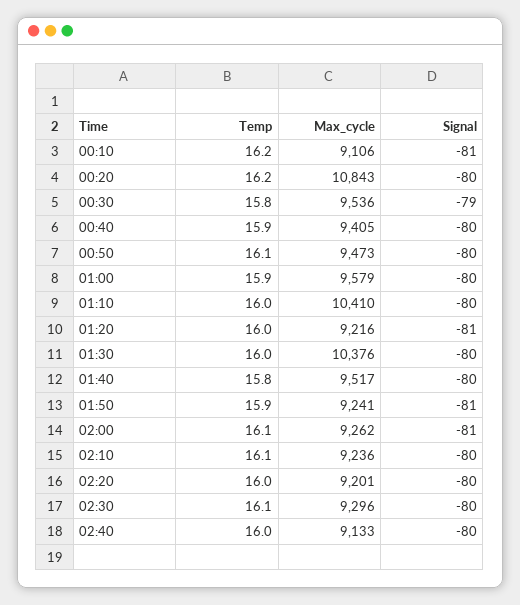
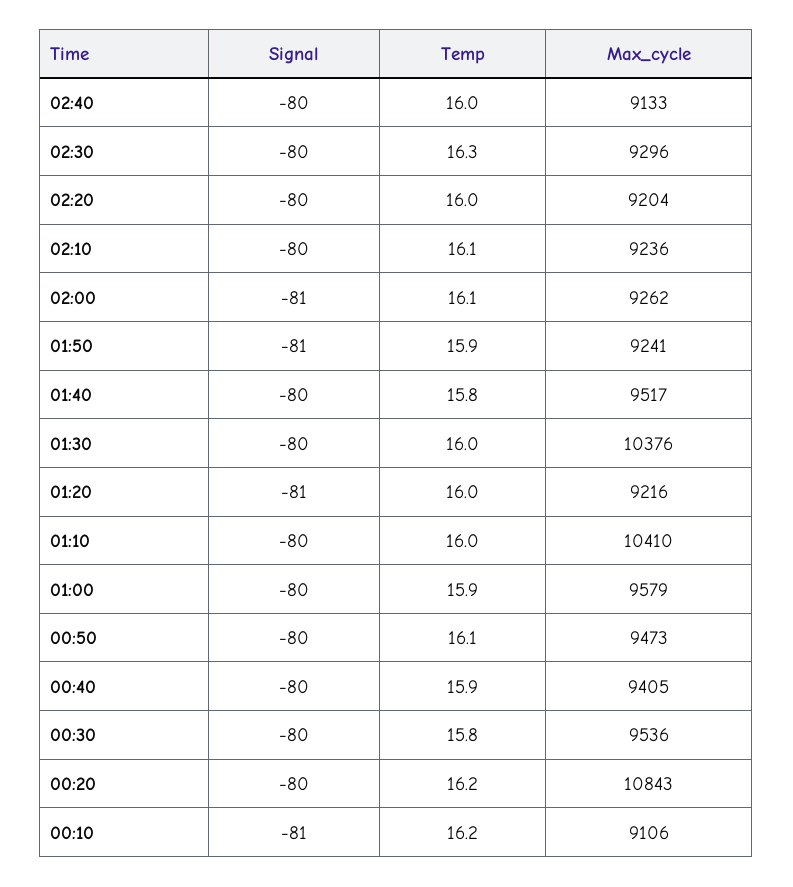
  {
    "Temp": {
      "00:10": 16.2,
      "00:20": 16.2,
      "00:30": 15.8,
      "00:40": 15.9,
      "00:50": 16.1,
      "01:00": 15.9,
      "01:10": 16,
      "01:20": 16,
      "01:30": 16,
      "01:40": 15.8,
      "01:50": 15.9,
      "02:00": 16.1,
      "02:10": 16.1,
      "02:20": 16,
-     "02:30": 16.1,
+     "02:30": 16.3,
      "02:40": 16
    },
    "Max_cycle": {
      "00:10": 9106,
      "00:20": 10843,
      "00:30": 9536,
      "00:40": 9405,
      "00:50": 9473,
      "01:00": 9579,
      "01:10": 10410,
      "01:20": 9216,
      "01:30": 10376,
      "01:40": 9517,
      "01:50": 9241,
      "02:00": 9262,
      "02:10": 9236,
-     "02:20": 9201,
+     "02:20": 9204,
      "02:30": 9296,
      "02:40": 9133
    },
    "Signal": {
      "00:10": -81,
      "00:20": -80,
-     "00:30": -79,
+     "00:30": -80,
      "00:40": -80,
      "00:50": -80,
      "01:00": -80,
      "01:10": -80,
      "01:20": -81,
      "01:30": -80,
      "01:40": -80,
      "01:50": -81,
      "02:00": -81,
      "02:10": -80,
      "02:20": -80,
      "02:30": -80,
      "02:40": -80
    }
  }

